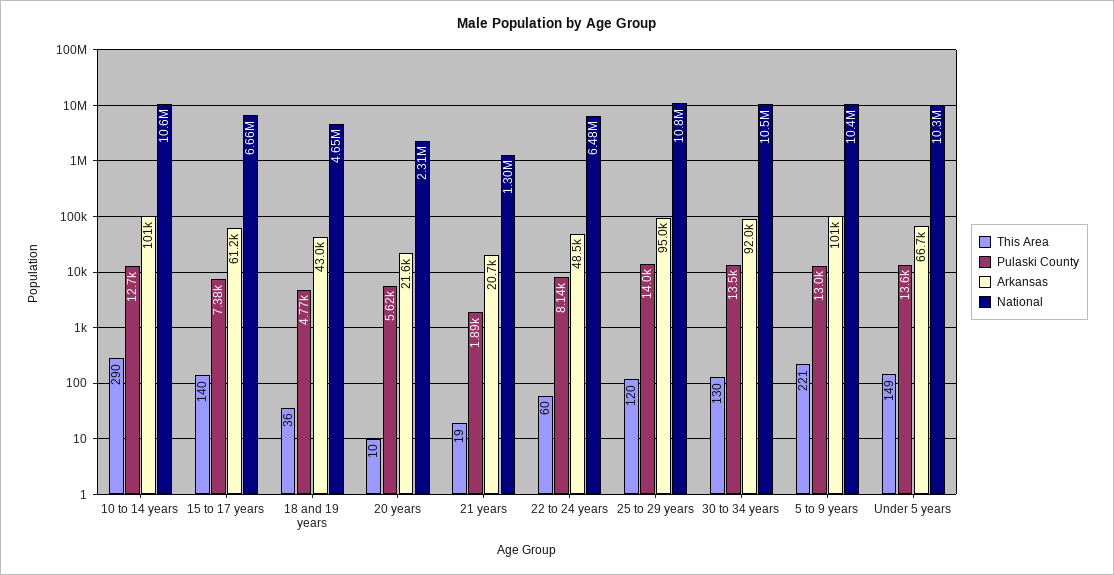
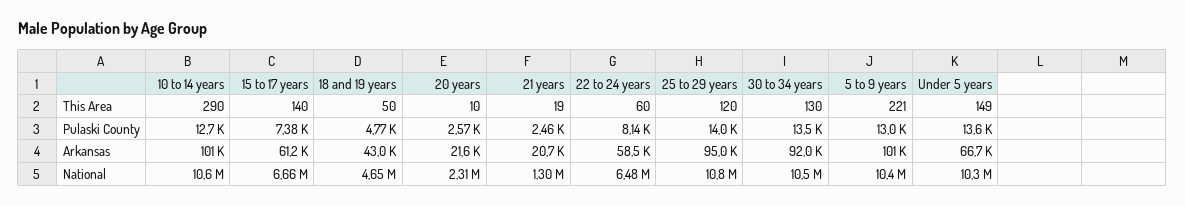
  {
    "This Area": {
      "10 to 14 years": 290,
      "15 to 17 years": 140,
-     "18 and 19 years": 36,
+     "18 and 19 years": 50,
      "20 years": 10,
      "21 years": 19,
      "22 to 24 years": 60,
      "25 to 29 years": 120,
      "30 to 34 years": 130,
      "5 to 9 years": 221,
      "Under 5 years": 149
    },
    "Pulaski County": {
      "10 to 14 years": 12700,
      "15 to 17 years": 7380,
      "18 and 19 years": 4770,
-     "20 years": 5620,
+     "20 years": 2570,
-     "21 years": 1890,
+     "21 years": 2460,
      "22 to 24 years": 8140,
      "25 to 29 years": 14000,
      "30 to 34 years": 13500,
      "5 to 9 years": 13000,
      "Under 5 years": 13600
    },
    "Arkansas": {
      "10 to 14 years": 101000,
      "15 to 17 years": 61200,
      "18 and 19 years": 43000,
      "20 years": 21600,
      "21 years": 20700,
-     "22 to 24 years": 48500,
+     "22 to 24 years": 58500,
      "25 to 29 years": 95000,
      "30 to 34 years": 92000,
      "5 to 9 years": 101000,
      "Under 5 years": 66700
    },
    "National": {
      "10 to 14 years": 10600000,
      "15 to 17 years": 6660000,
      "18 and 19 years": 4650000,
      "20 years": 2310000,
      "21 years": 1300000,
      "22 to 24 years": 6480000,
      "25 to 29 years": 10800000,
      "30 to 34 years": 10500000,
      "5 to 9 years": 10400000,
      "Under 5 years": 10300000
    }
  }

